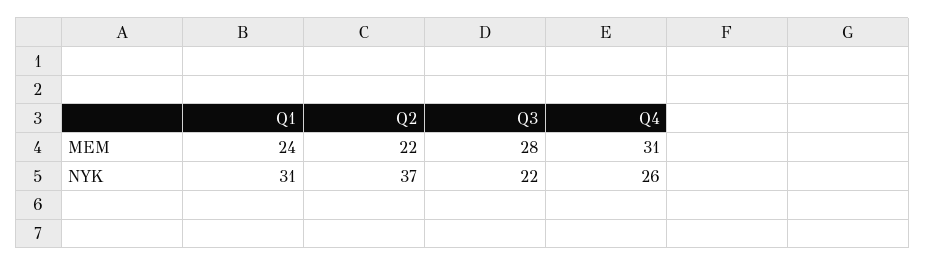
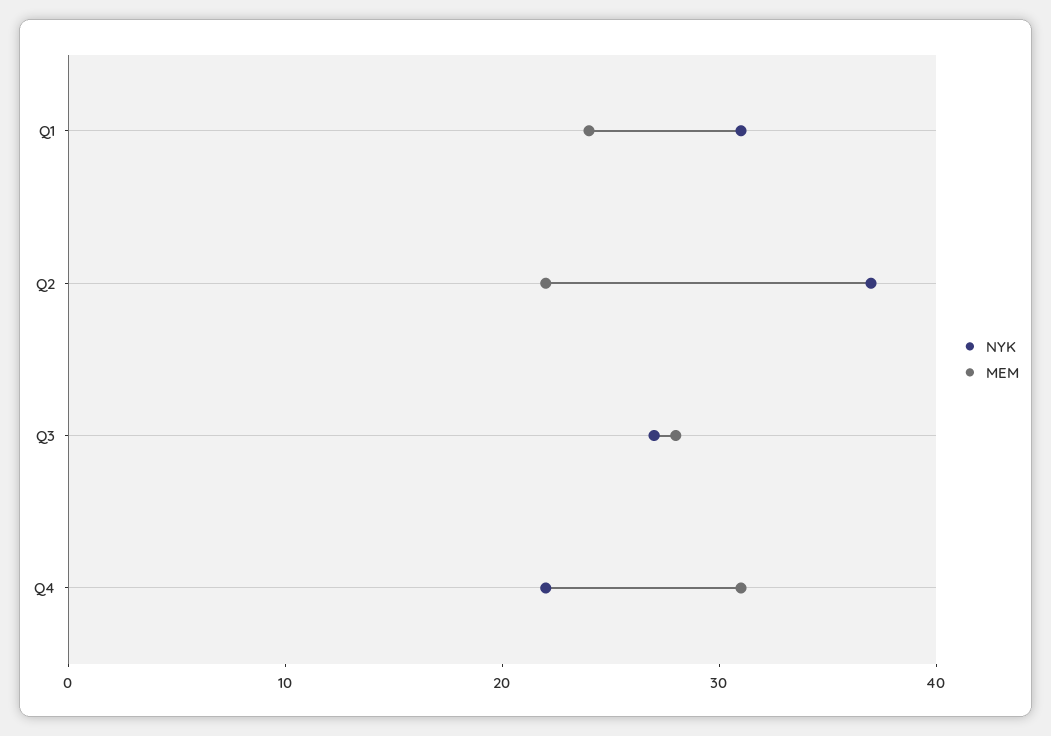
  {
    "MEM": {
      "Q1": 24,
      "Q2": 22,
      "Q3": 28,
      "Q4": 31
    },
    "NYK": {
      "Q1": 31,
      "Q2": 37,
-     "Q3": 22,
+     "Q3": 27,
-     "Q4": 26
+     "Q4": 22
    }
  }

